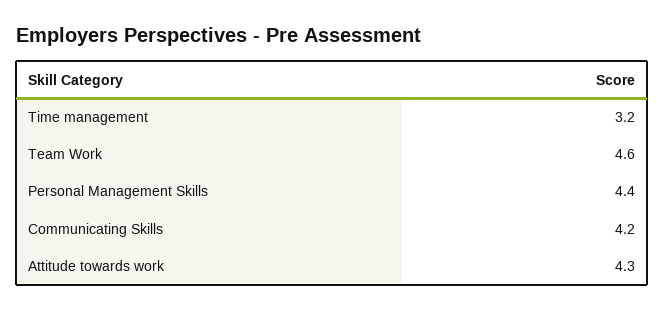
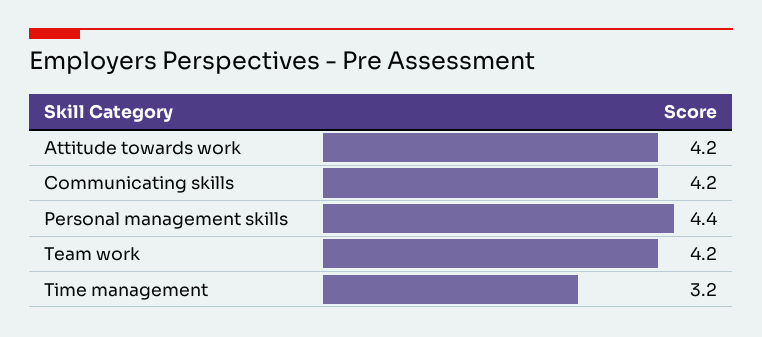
  {
    "Time management": 3.2,
-   "Team Work": 4.6,
+   "Team Work": 4.2,
    "Personal Management Skills": 4.4,
    "Communicating Skills": 4.2,
-   "Attitude towards work": 4.3
+   "Attitude towards work": 4.2
  }

